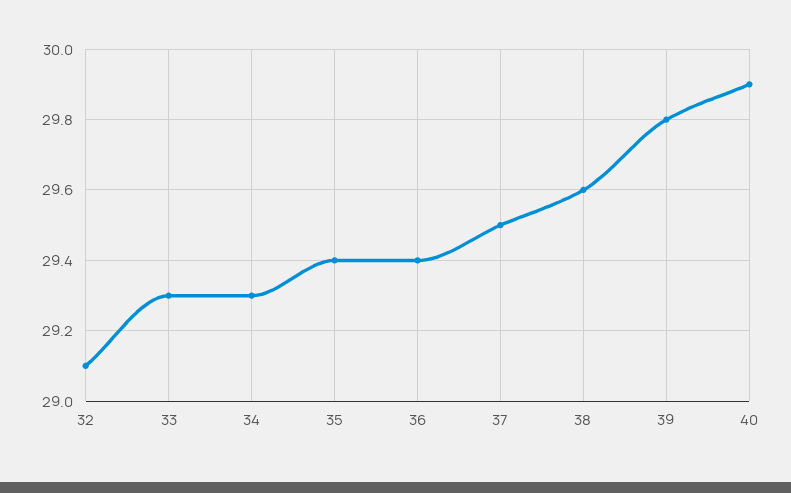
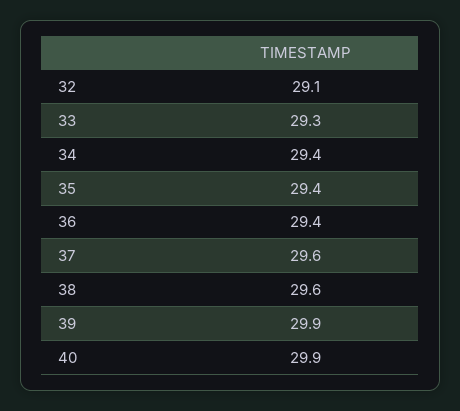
  {
    "32": 29.1,
    "33": 29.3,
-   "34": 29.3,
+   "34": 29.4,
    "35": 29.4,
    "36": 29.4,
-   "37": 29.5,
+   "37": 29.6,
    "38": 29.6,
-   "39": 29.8,
+   "39": 29.9,
    "40": 29.9
  }

